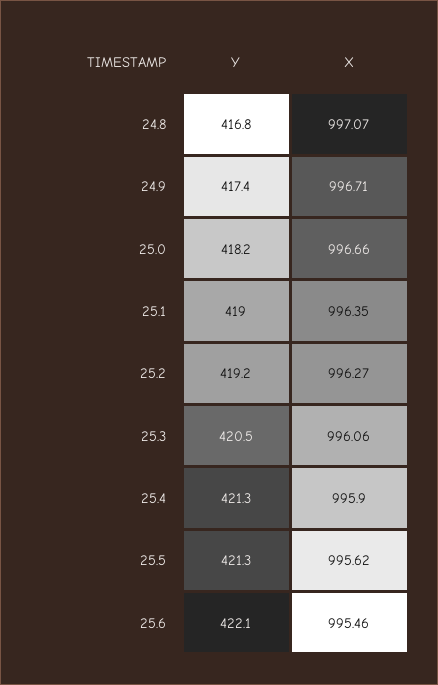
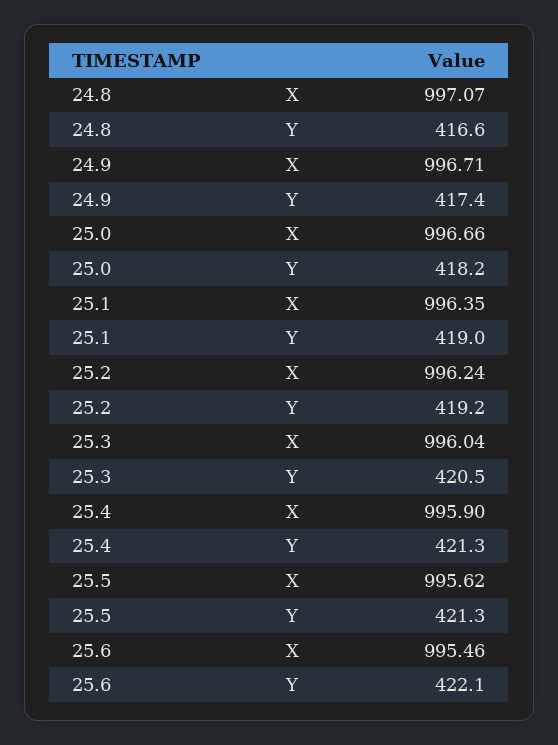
  {
    "Y": {
-     "24.8": 416.8,
+     "24.8": 416.6,
      "24.9": 417.4,
      "25.0": 418.2,
      "25.1": 419,
      "25.2": 419.2,
      "25.3": 420.5,
      "25.4": 421.3,
      "25.5": 421.3,
      "25.6": 422.1
    },
    "X": {
      "24.8": 997.07,
      "24.9": 996.71,
      "25.0": 996.66,
      "25.1": 996.35,
-     "25.2": 996.27,
+     "25.2": 996.24,
-     "25.3": 996.06,
+     "25.3": 996.04,
      "25.4": 995.9,
      "25.5": 995.62,
      "25.6": 995.46
    }
  }

